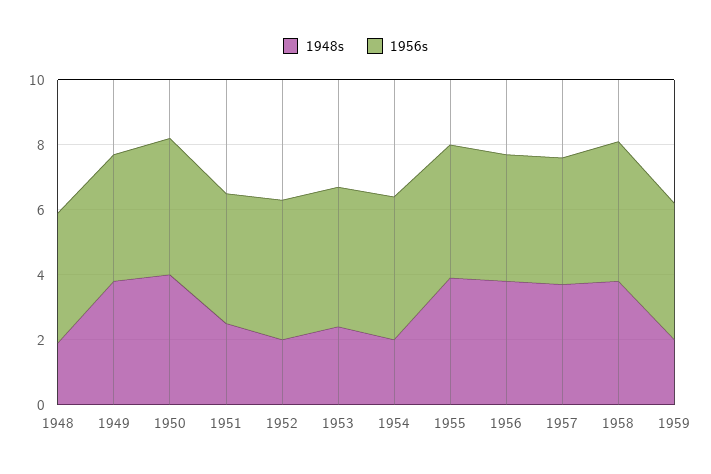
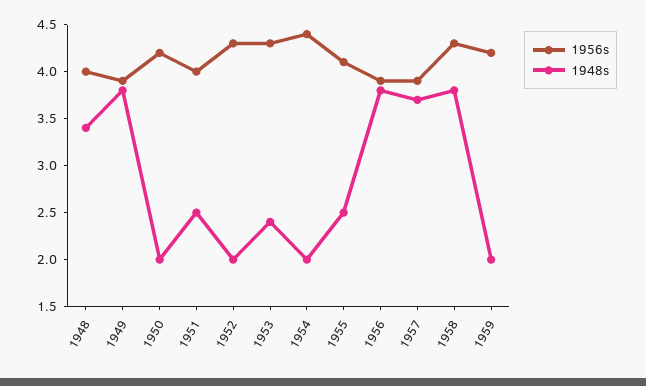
  {
    "1948s": {
-     "1948": 2,
+     "1948": 3.4,
      "1949": 3.8,
-     "1950": 4,
+     "1950": 2,
      "1951": 2.5,
      "1952": 2,
      "1953": 2.4,
      "1954": 2,
-     "1955": 4,
+     "1955": 2.5,
      "1956": 3.8,
      "1957": 3.7,
      "1958": 3.8,
      "1959": 2
    },
    "1956s": {
      "1948": 4,
      "1949": 3.9,
      "1950": 4.2,
      "1951": 4,
      "1952": 4.3,
      "1953": 4.3,
      "1954": 4.4,
      "1955": 4.1,
      "1956": 3.9,
      "1957": 3.9,
      "1958": 4.3,
      "1959": 4.2
    }
  }

